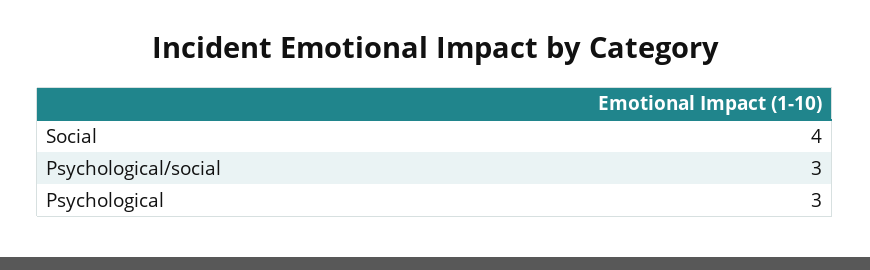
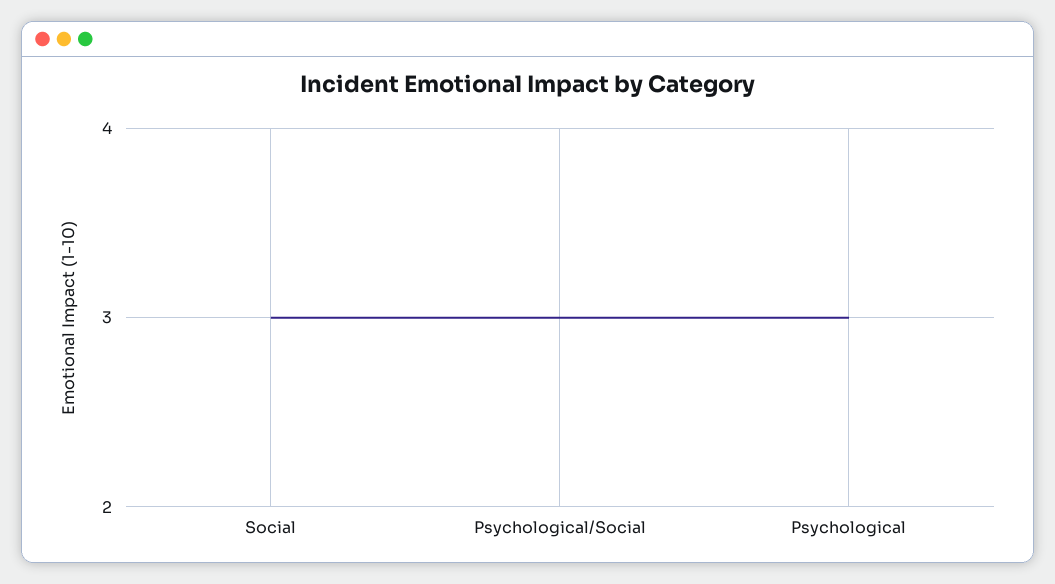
  {
-   "Social": 4,
+   "Social": 3,
    "Psychological/social": 3,
    "Psychological": 3
  }

